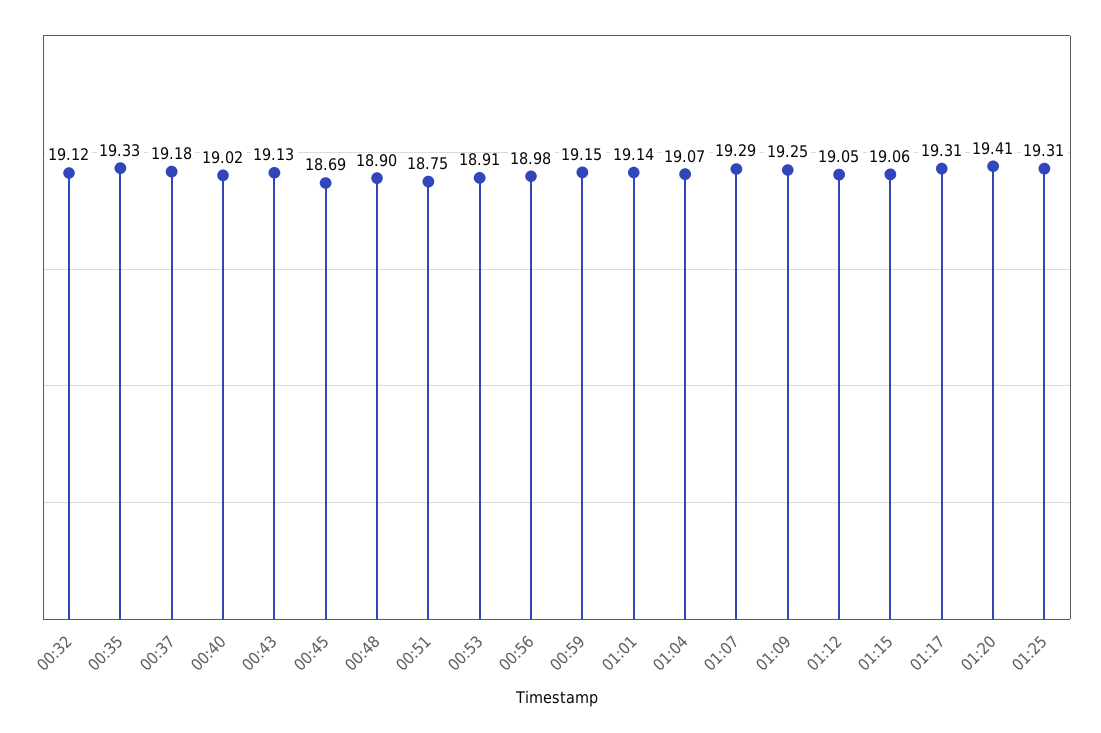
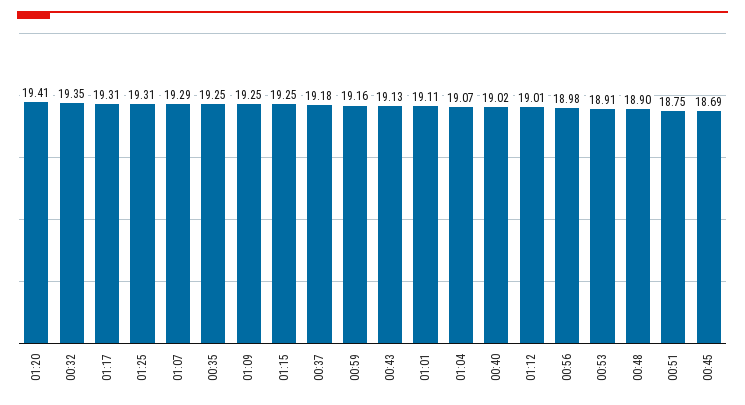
  {
-   "00:32": 19.12,
+   "00:32": 19.35,
-   "00:35": 19.33,
+   "00:35": 19.25,
    "00:37": 19.18,
    "00:40": 19.02,
    "00:43": 19.13,
    "00:45": 18.69,
    "00:48": 18.9,
    "00:51": 18.75,
    "00:53": 18.91,
    "00:56": 18.98,
-   "00:59": 19.15,
+   "00:59": 19.16,
-   "01:01": 19.14,
+   "01:01": 19.11,
    "01:04": 19.07,
    "01:07": 19.29,
    "01:09": 19.25,
-   "01:12": 19.05,
+   "01:12": 19.01,
-   "01:15": 19.06,
+   "01:15": 19.25,
    "01:17": 19.31,
    "01:20": 19.41,
    "01:25": 19.31
  }

